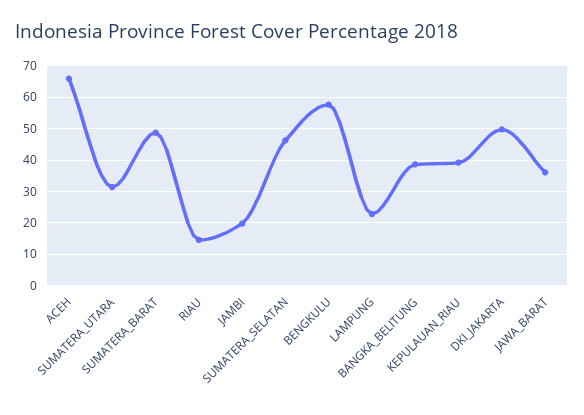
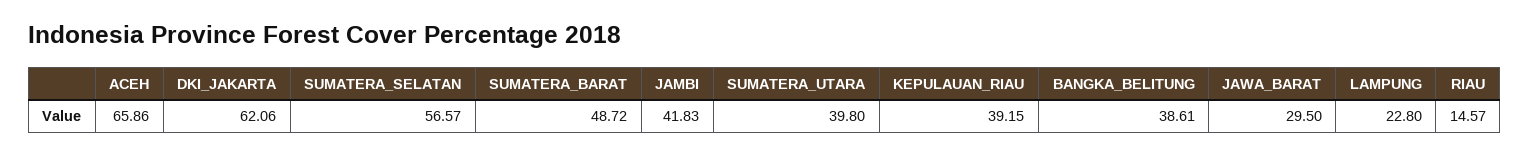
  {
    "ACEH": 65.86,
-   "SUMATERA_UTARA": 32,
+   "SUMATERA_UTARA": 39.8,
    "SUMATERA_BARAT": 48.72,
    "RIAU": 14.57,
-   "JAMBI": 20,
+   "JAMBI": 41.83,
-   "SUMATERA_SELATAN": 46,
+   "SUMATERA_SELATAN": 56.57,
-   "BENGKULU": 58,
    "LAMPUNG": 22.8,
    "BANGKA_BELITUNG": 38.61,
    "KEPULAUAN_RIAU": 39.15,
-   "DKI_JAKARTA": 50,
+   "DKI_JAKARTA": 62.06,
-   "JAWA_BARAT": 36
+   "JAWA_BARAT": 29.5
  }

